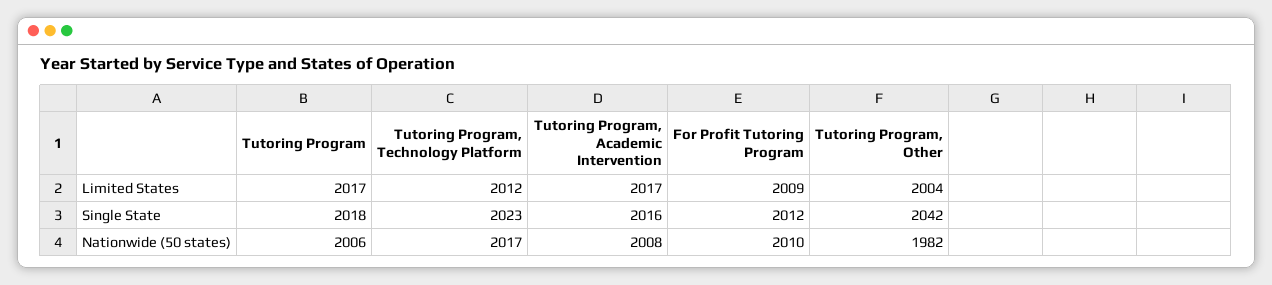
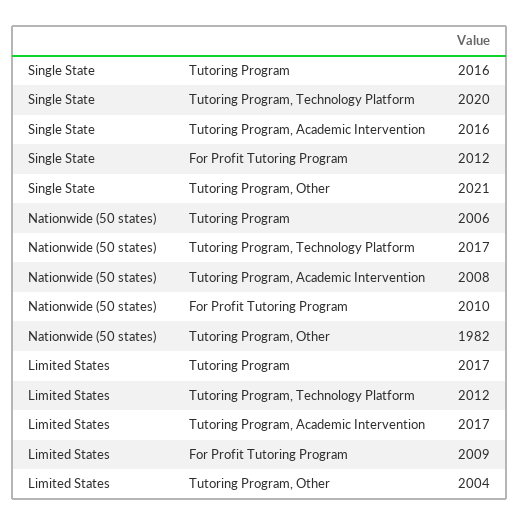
  {
    "Tutoring Program": {
      "Limited States": 2017,
-     "Single State": 2018,
+     "Single State": 2016,
      "Nationwide (50 states)": 2006
    },
    "Tutoring Program, Technology Platform": {
      "Limited States": 2012,
-     "Single State": 2023,
+     "Single State": 2020,
      "Nationwide (50 states)": 2017
    },
    "Tutoring Program, Academic Intervention": {
      "Limited States": 2017,
      "Single State": 2016,
      "Nationwide (50 states)": 2008
    },
    "For Profit Tutoring Program": {
      "Limited States": 2009,
      "Single State": 2012,
      "Nationwide (50 states)": 2010
    },
    "Tutoring Program, Other": {
      "Limited States": 2004,
-     "Single State": 2042,
+     "Single State": 2021,
      "Nationwide (50 states)": 1982
    }
  }

